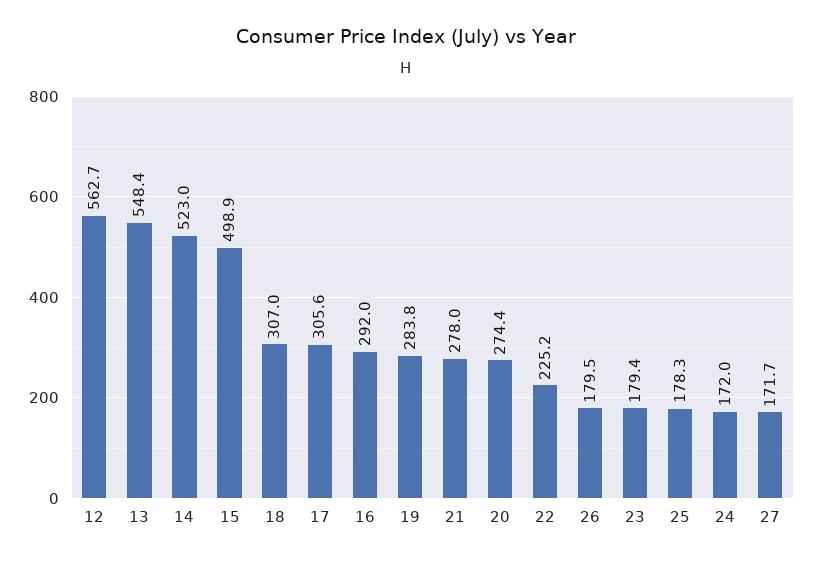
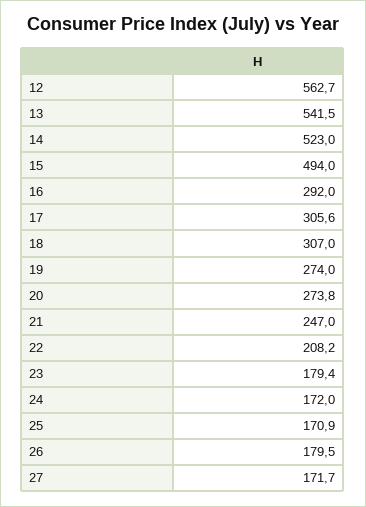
  {
    "12": 562.7,
-   "13": 548.4,
+   "13": 541.5,
    "14": 523,
-   "15": 498.9,
+   "15": 494,
    "18": 307,
    "17": 305.6,
    "16": 292,
-   "19": 283.8,
+   "19": 274,
-   "21": 278,
+   "21": 247,
-   "20": 274.4,
+   "20": 273.8,
-   "22": 225.2,
+   "22": 208.2,
    "26": 179.5,
    "23": 179.4,
-   "25": 178.3,
+   "25": 170.9,
    "24": 172,
    "27": 171.7
  }

